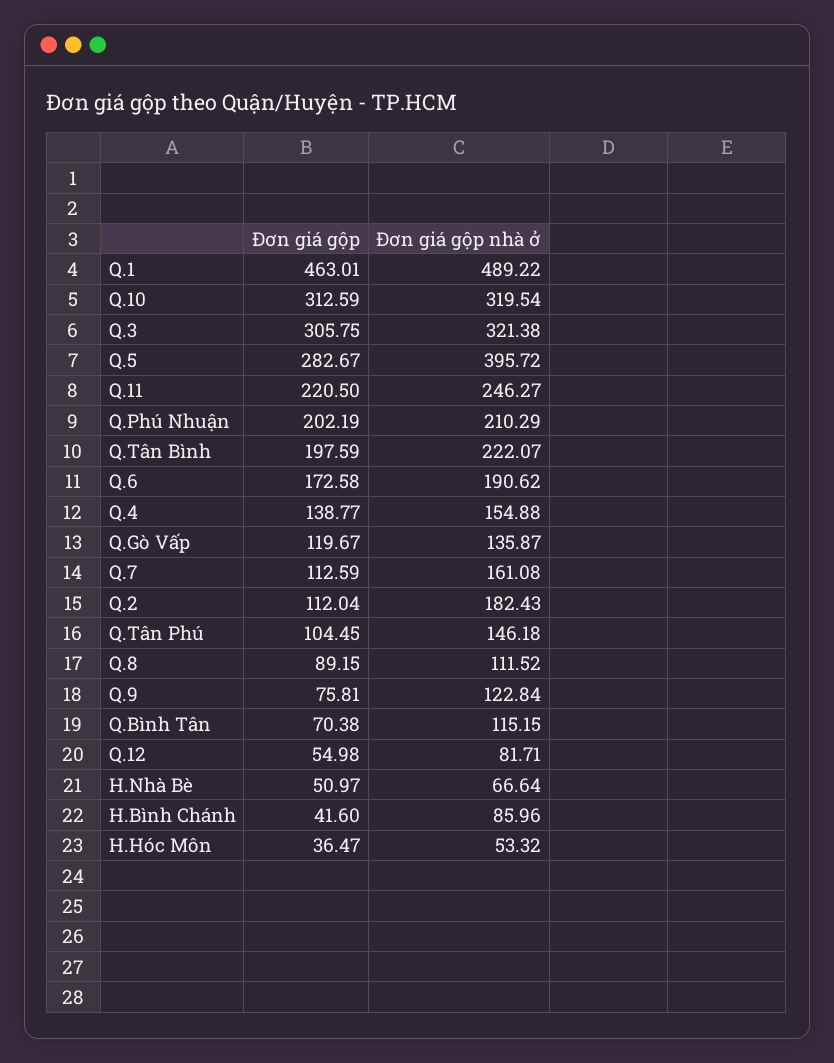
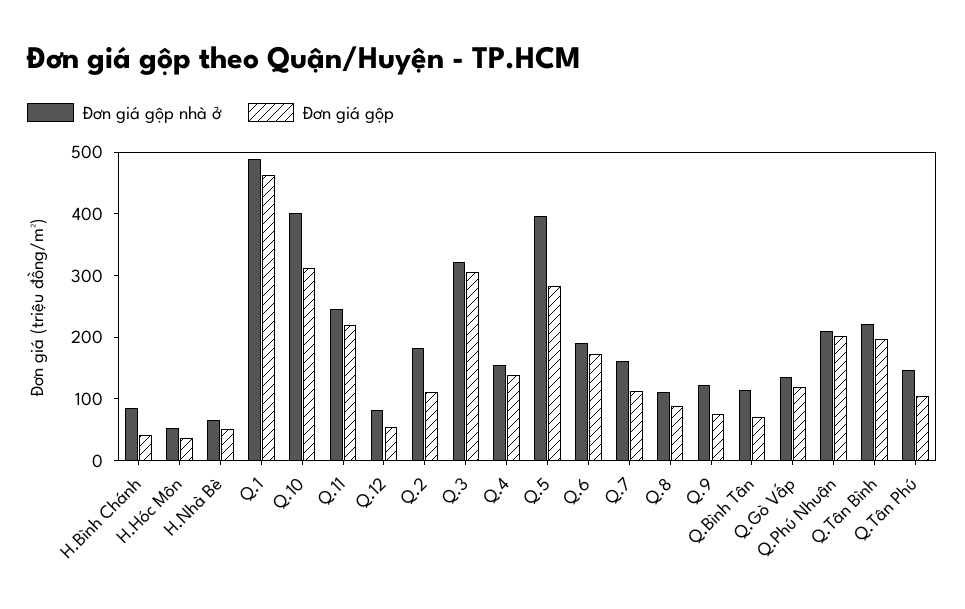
  {
    "Đơn giá gộp": {
      "Q.1": 463.01,
      "Q.10": 312.59,
      "Q.3": 305.75,
      "Q.5": 282.67,
      "Q.11": 220.5,
      "Q.Phú Nhuận": 202.19,
      "Q.Tân Bình": 197.59,
      "Q.6": 172.58,
      "Q.4": 138.77,
      "Q.Gò Vấp": 119.67,
      "Q.7": 112.59,
      "Q.2": 112.04,
      "Q.Tân Phú": 104.45,
      "Q.8": 89.15,
      "Q.9": 75.81,
      "Q.Bình Tân": 70.38,
      "Q.12": 54.98,
      "H.Nhà Bè": 50.97,
      "H.Bình Chánh": 41.6,
      "H.Hóc Môn": 36.47
    },
    "Đơn giá gộp nhà ở": {
      "Q.1": 489.22,
-     "Q.10": 319.54,
+     "Q.10": 400,
      "Q.3": 321.38,
      "Q.5": 395.72,
      "Q.11": 246.27,
      "Q.Phú Nhuận": 210.29,
      "Q.Tân Bình": 222.07,
      "Q.6": 190.62,
      "Q.4": 154.88,
      "Q.Gò Vấp": 135.87,
      "Q.7": 161.08,
      "Q.2": 182.43,
      "Q.Tân Phú": 146.18,
      "Q.8": 111.52,
      "Q.9": 122.84,
      "Q.Bình Tân": 115.15,
      "Q.12": 81.71,
      "H.Nhà Bè": 66.64,
      "H.Bình Chánh": 85.96,
      "H.Hóc Môn": 53.32
    }
  }

